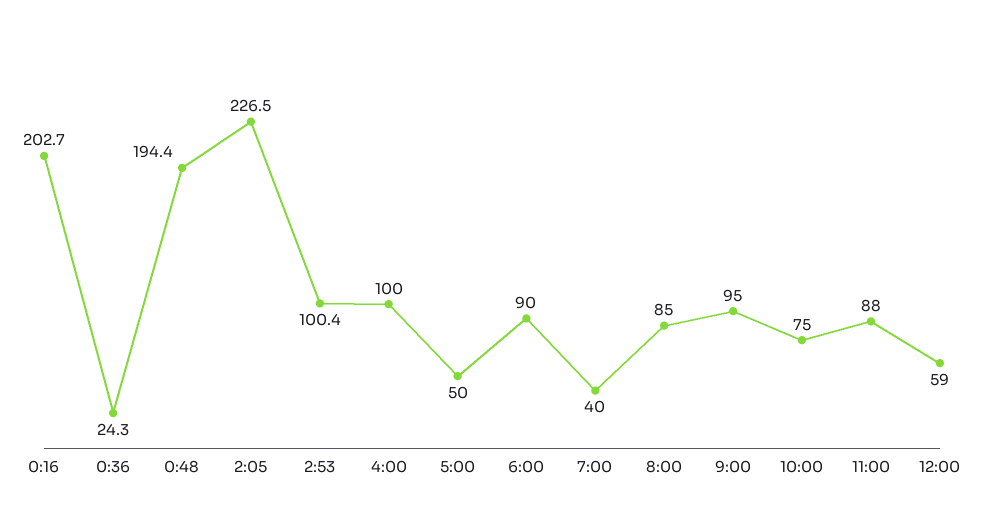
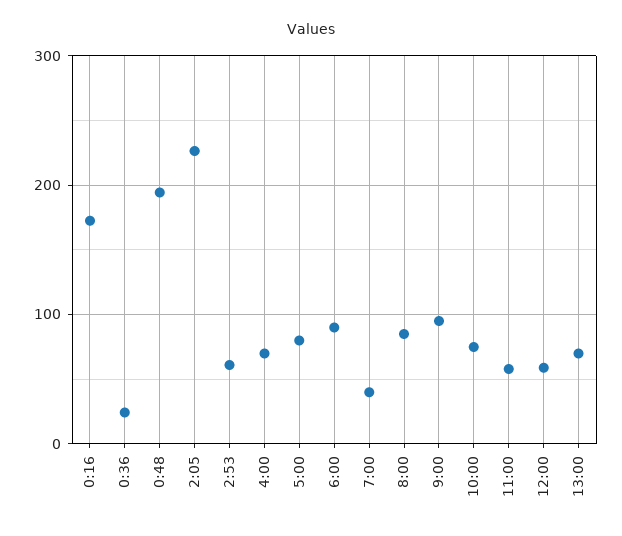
  {
-   "0:16": 202.7,
+   "0:16": 170,
    "0:36": 24.3,
    "0:48": 194.4,
    "2:05": 226.5,
-   "2:53": 100.4,
+   "2:53": 60,
-   "4:00": 100,
+   "4:00": 70,
-   "5:00": 50,
+   "5:00": 80,
    "6:00": 90,
    "7:00": 40,
    "8:00": 85,
    "9:00": 95,
    "10:00": 75,
-   "11:00": 88,
+   "11:00": 60,
-   "12:00": 59
+   "12:00": 59,
+   "13:00": 70
  }

